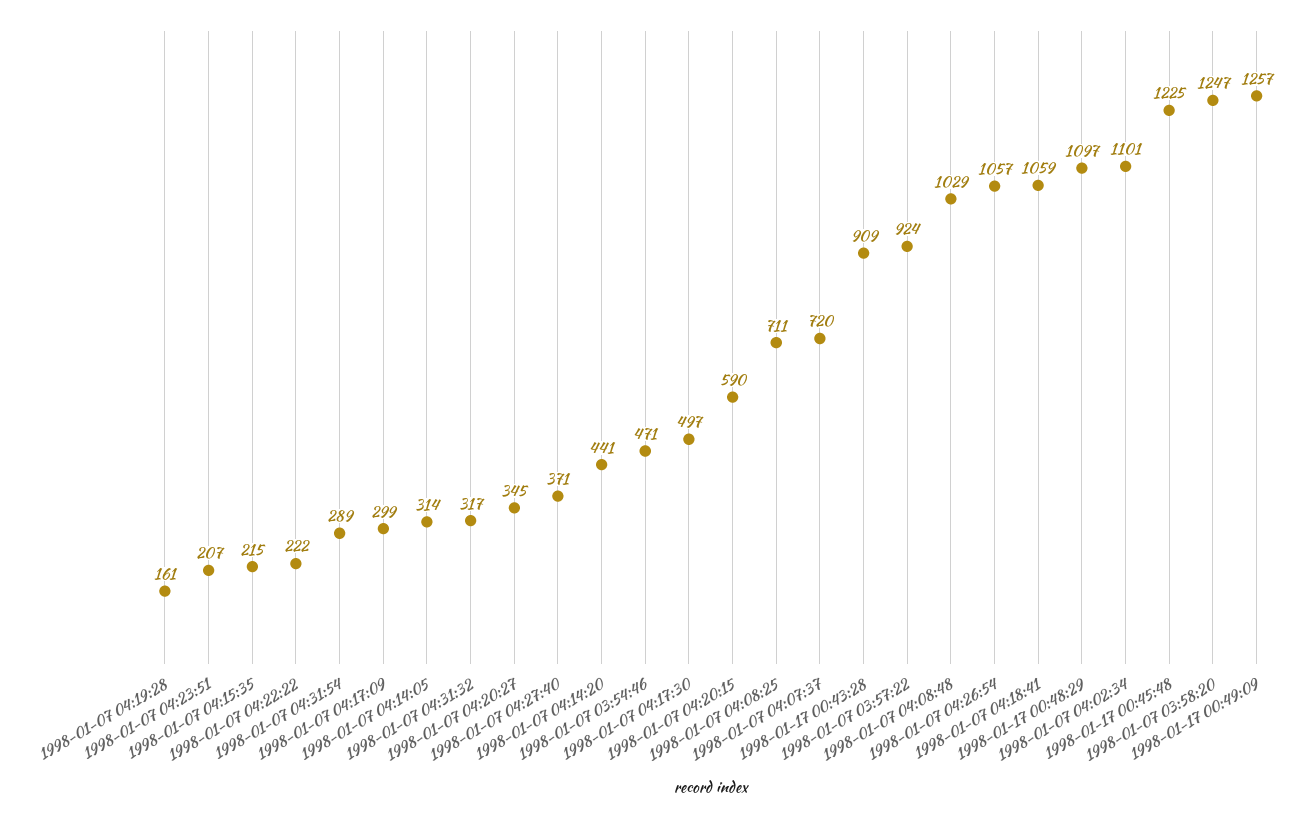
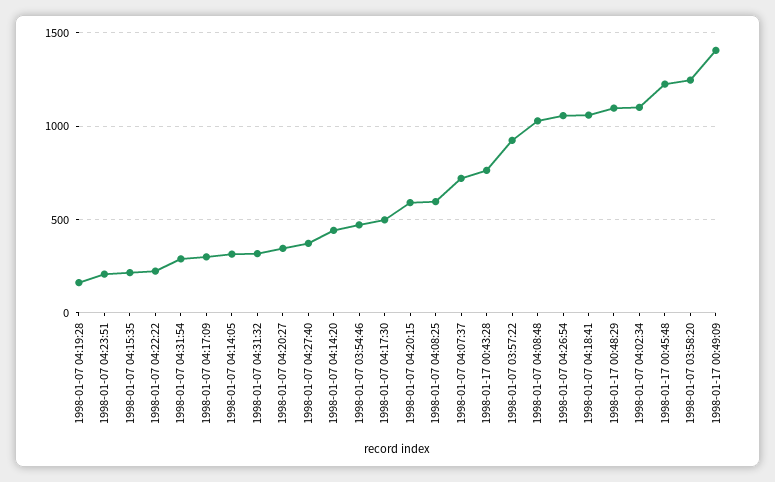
  {
    "1998-01-07 04:19:28": 161,
    "1998-01-07 04:23:51": 207,
    "1998-01-07 04:15:35": 215,
    "1998-01-07 04:22:22": 222,
    "1998-01-07 04:31:54": 289,
    "1998-01-07 04:17:09": 299,
    "1998-01-07 04:14:05": 314,
    "1998-01-07 04:31:32": 317,
    "1998-01-07 04:20:27": 345,
    "1998-01-07 04:27:40": 371,
    "1998-01-07 04:14:20": 441,
    "1998-01-07 03:54:46": 471,
    "1998-01-07 04:17:30": 497,
    "1998-01-07 04:20:15": 590,
-   "1998-01-07 04:08:25": 711,
+   "1998-01-07 04:08:25": 600,
    "1998-01-07 04:07:37": 720,
-   "1998-01-17 00:43:28": 909,
+   "1998-01-17 00:43:28": 750,
    "1998-01-07 03:57:22": 924,
    "1998-01-07 04:08:48": 1029,
    "1998-01-07 04:26:54": 1057,
    "1998-01-07 04:18:41": 1059,
    "1998-01-17 00:48:29": 1097,
    "1998-01-07 04:02:34": 1101,
    "1998-01-17 00:45:48": 1225,
    "1998-01-07 03:58:20": 1247,
-   "1998-01-17 00:49:09": 1257
+   "1998-01-17 00:49:09": 1400
  }

